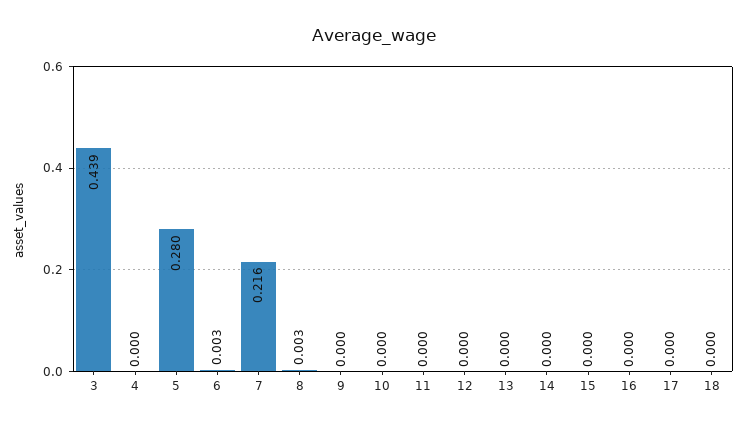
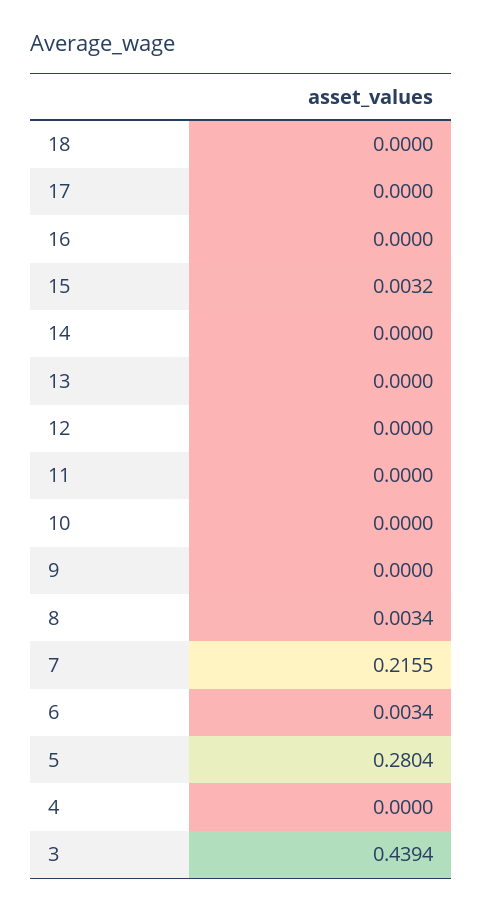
  {
    "3": 0.4394,
    "4": 0,
    "5": 0.2804,
    "6": 0.0034,
    "7": 0.2155,
    "8": 0.0034,
    "9": 0,
    "10": 0,
    "11": 0,
    "12": 0,
    "13": 0,
    "14": 0,
-   "15": 0,
+   "15": 0.0032,
    "16": 0,
    "17": 0,
    "18": 0
  }

